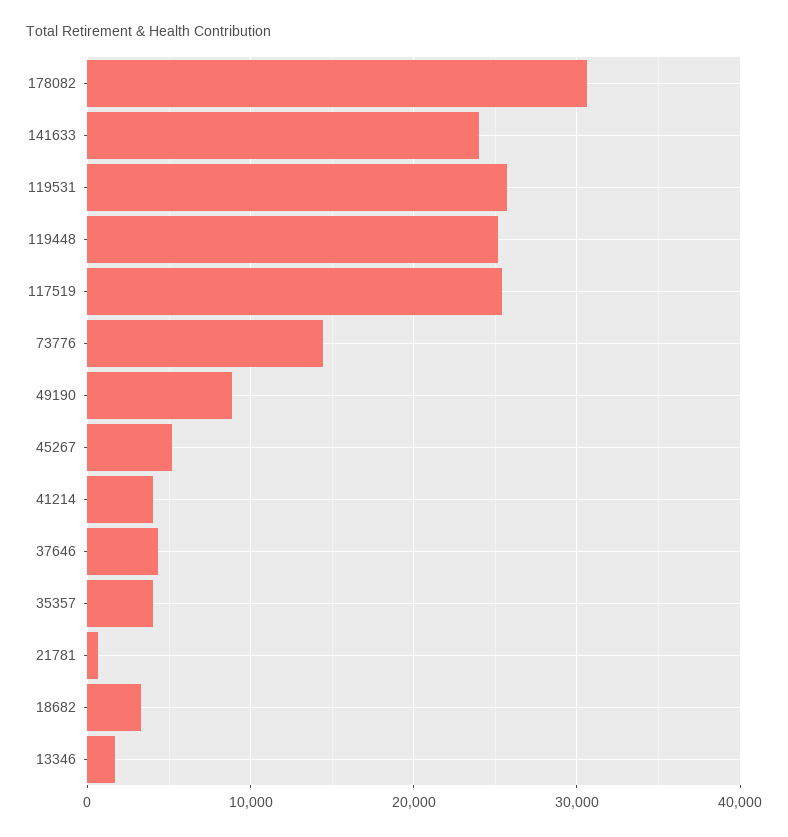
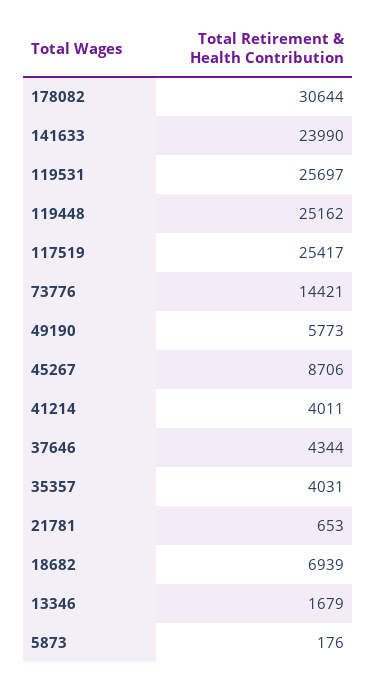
  {
    "178082": 30644,
    "141633": 23990,
    "119531": 25697,
    "119448": 25162,
    "117519": 25417,
    "73776": 14421,
-   "49190": 9000,
+   "49190": 5773,
-   "45267": 5000,
+   "45267": 8706,
    "41214": 4011,
    "37646": 4344,
    "35357": 4031,
    "21781": 653,
-   "18682": 3000,
+   "18682": 6939,
-   "13346": 1679
+   "13346": 1679,
+   "5873": 176
  }

